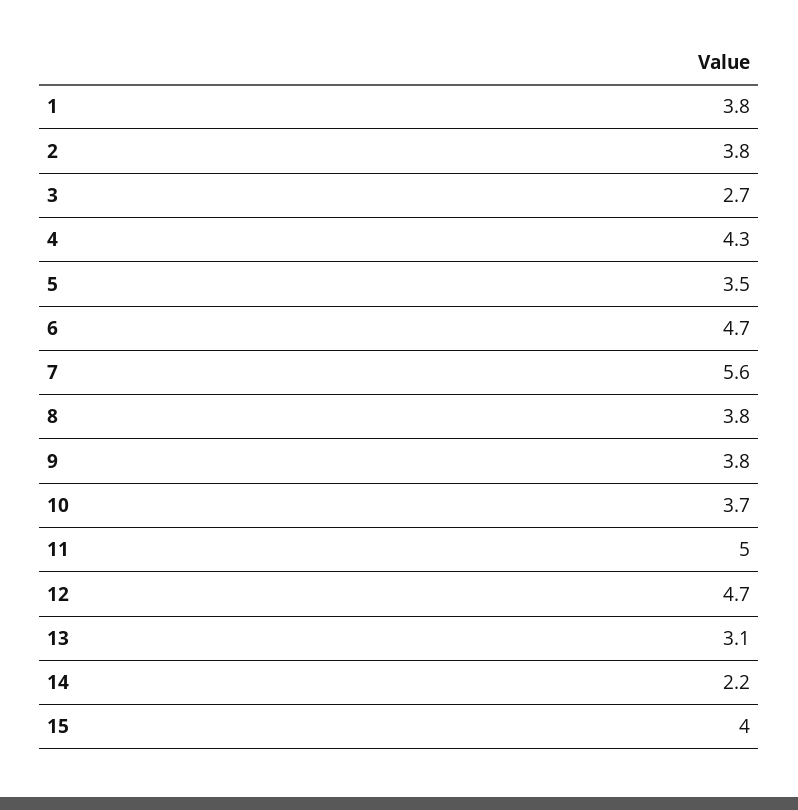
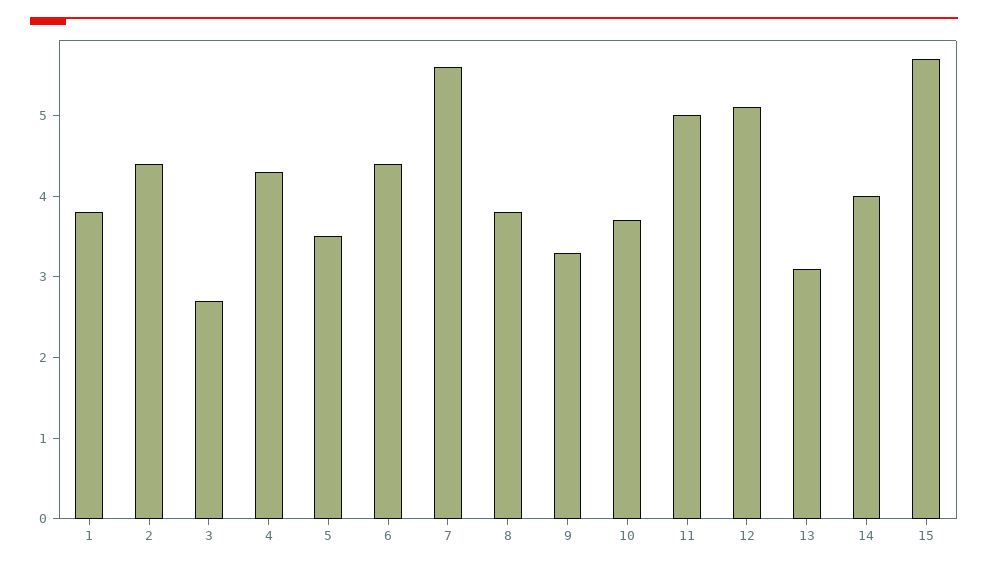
  {
    "1": 3.8,
-   "2": 3.8,
+   "2": 4.4,
    "3": 2.7,
    "4": 4.3,
    "5": 3.5,
-   "6": 4.7,
+   "6": 4.4,
    "7": 5.6,
    "8": 3.8,
-   "9": 3.8,
+   "9": 3.3,
    "10": 3.7,
    "11": 5,
-   "12": 4.7,
+   "12": 5.1,
    "13": 3.1,
-   "14": 2.2,
+   "14": 4,
-   "15": 4
+   "15": 5.7
  }

